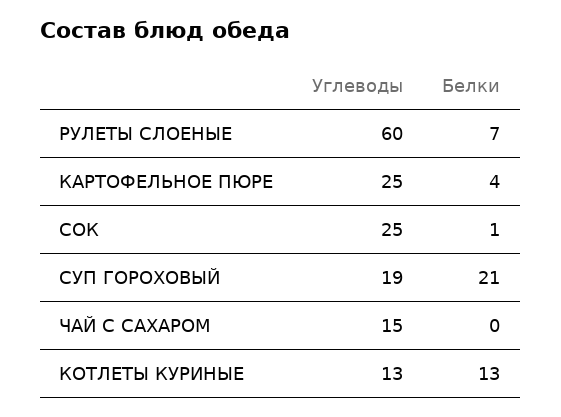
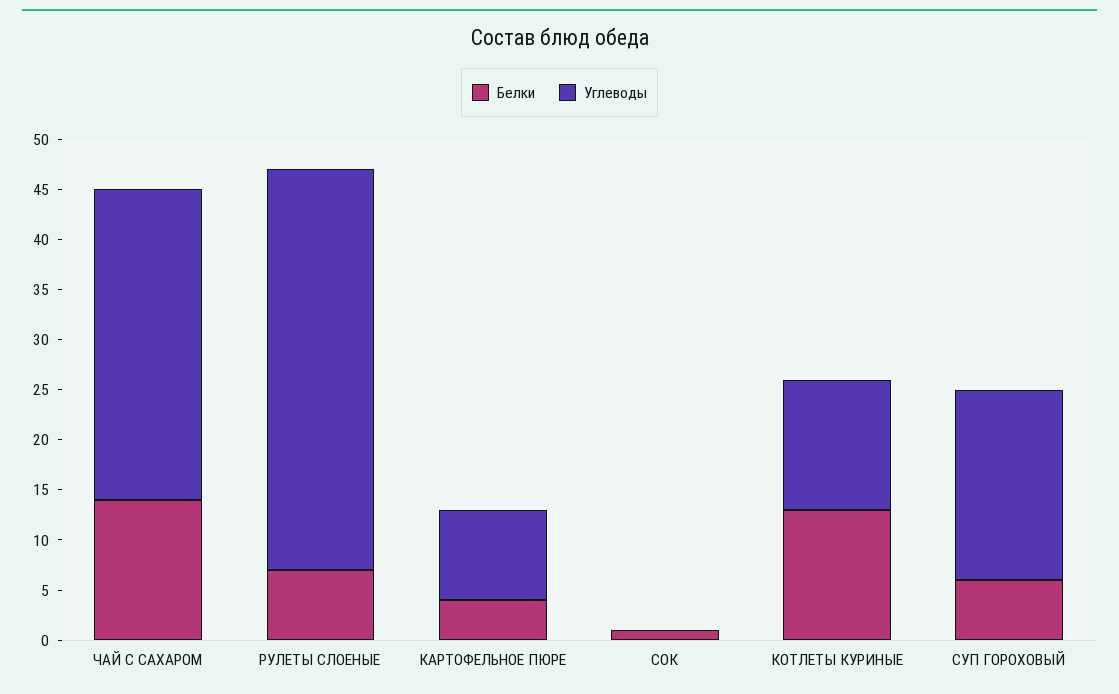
  {
    "Углеводы": {
-     "РУЛЕТЫ СЛОЕНЫЕ": 60,
+     "РУЛЕТЫ СЛОЕНЫЕ": 40,
-     "КАРТОФЕЛЬНОЕ ПЮРЕ": 25,
+     "КАРТОФЕЛЬНОЕ ПЮРЕ": 9,
-     "СОК": 25,
+     "СОК": 0,
      "СУП ГОРОХОВЫЙ": 19,
-     "ЧАЙ С САХАРОМ": 15,
+     "ЧАЙ С САХАРОМ": 31,
      "КОТЛЕТЫ КУРИНЫЕ": 13
    },
    "Белки": {
      "РУЛЕТЫ СЛОЕНЫЕ": 7,
      "КАРТОФЕЛЬНОЕ ПЮРЕ": 4,
      "СОК": 1,
-     "СУП ГОРОХОВЫЙ": 21,
+     "СУП ГОРОХОВЫЙ": 6,
-     "ЧАЙ С САХАРОМ": 0,
+     "ЧАЙ С САХАРОМ": 14,
      "КОТЛЕТЫ КУРИНЫЕ": 13
    }
  }

